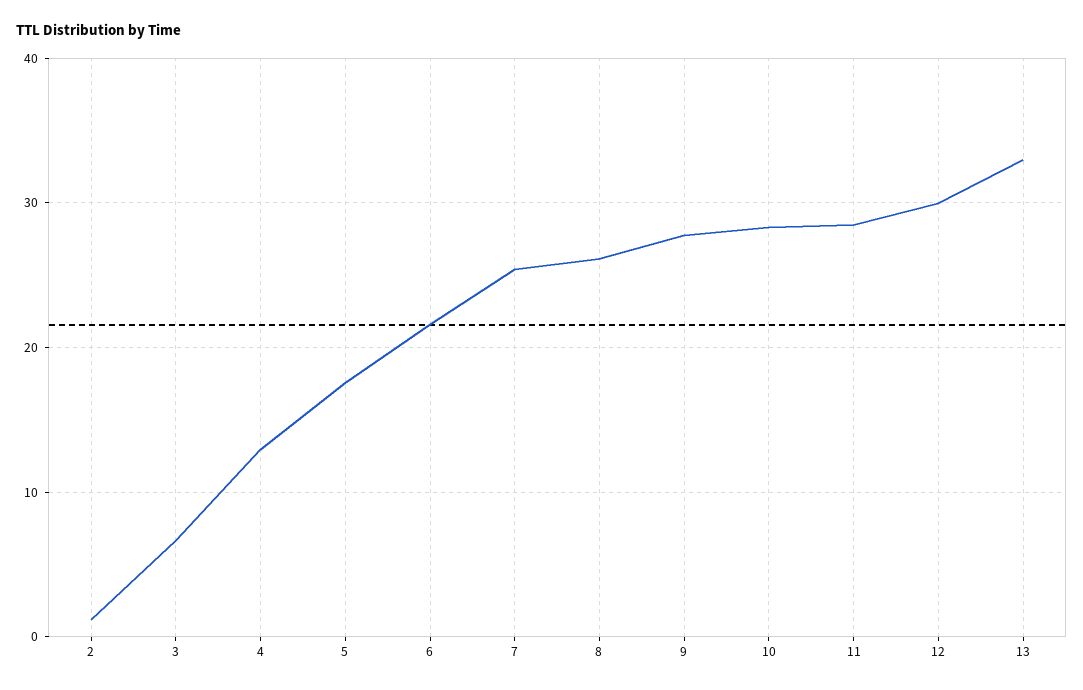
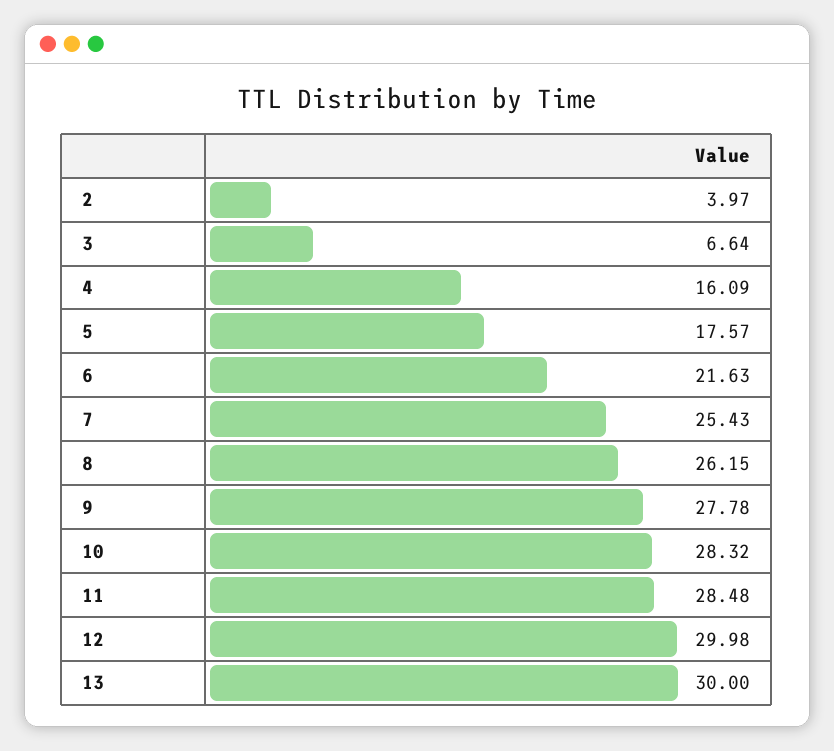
  {
-   "2": 1,
+   "2": 3.97,
    "3": 6.64,
-   "4": 13,
+   "4": 16.09,
    "5": 17.57,
    "6": 21.63,
    "7": 25.43,
    "8": 26.15,
    "9": 27.78,
    "10": 28.32,
    "11": 28.48,
    "12": 29.98,
-   "13": 33
+   "13": 30
  }

